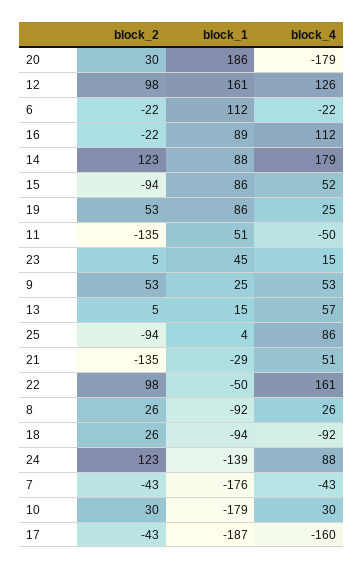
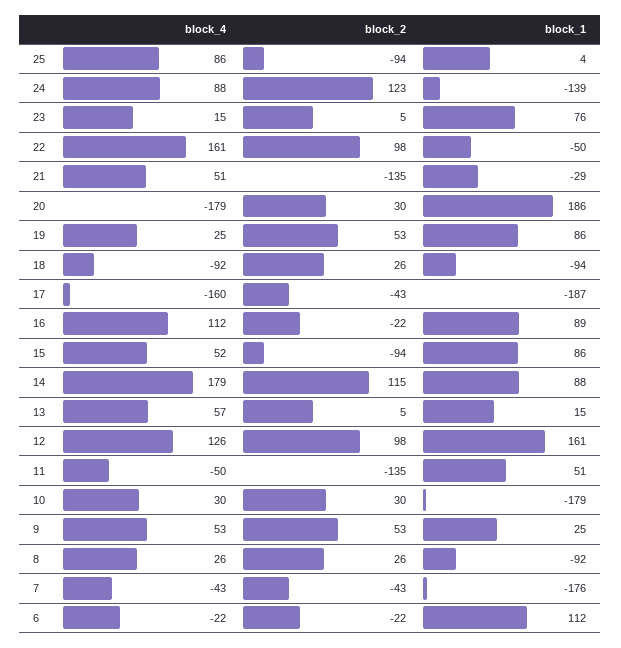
  {
    "block_2": {
      "20": 30,
      "12": 98,
      "6": -22,
      "16": -22,
-     "14": 123,
+     "14": 115,
      "15": -94,
      "19": 53,
      "11": -135,
      "23": 5,
      "9": 53,
      "13": 5,
      "25": -94,
      "21": -135,
      "22": 98,
      "8": 26,
      "18": 26,
      "24": 123,
      "7": -43,
      "10": 30,
      "17": -43
    },
    "block_1": {
      "20": 186,
      "12": 161,
      "6": 112,
      "16": 89,
      "14": 88,
      "15": 86,
      "19": 86,
      "11": 51,
-     "23": 45,
+     "23": 76,
      "9": 25,
      "13": 15,
      "25": 4,
      "21": -29,
      "22": -50,
      "8": -92,
      "18": -94,
      "24": -139,
      "7": -176,
      "10": -179,
      "17": -187
    },
    "block_4": {
      "20": -179,
      "12": 126,
      "6": -22,
      "16": 112,
      "14": 179,
      "15": 52,
      "19": 25,
      "11": -50,
      "23": 15,
      "9": 53,
      "13": 57,
      "25": 86,
      "21": 51,
      "22": 161,
      "8": 26,
      "18": -92,
      "24": 88,
      "7": -43,
      "10": 30,
      "17": -160
    }
  }

